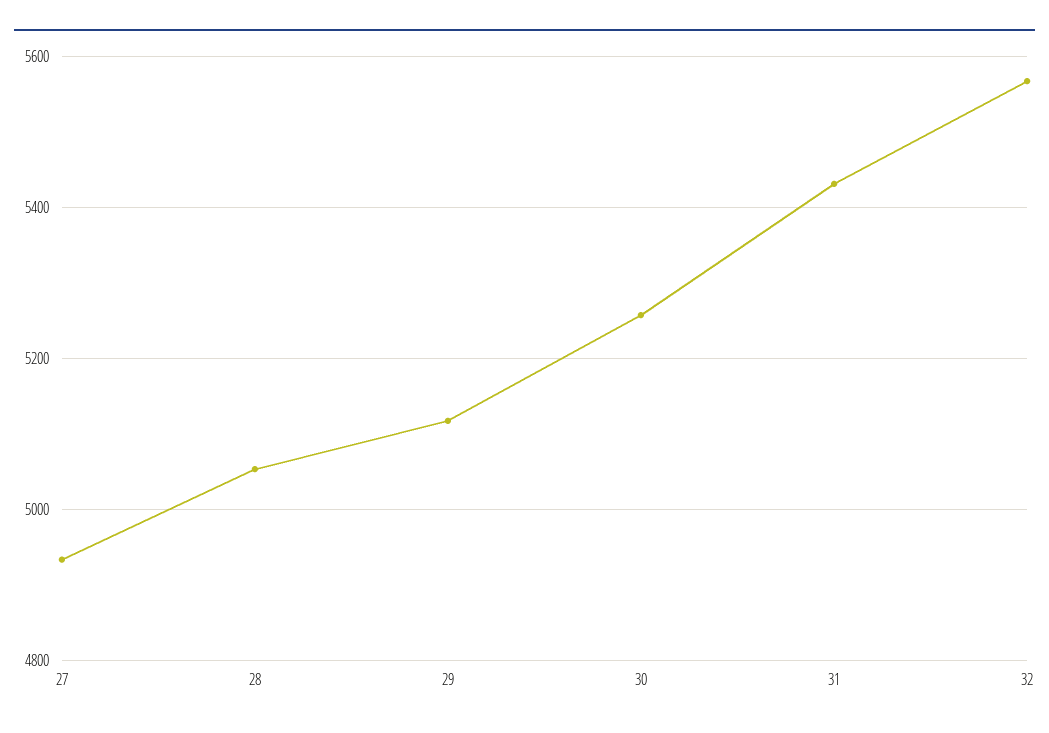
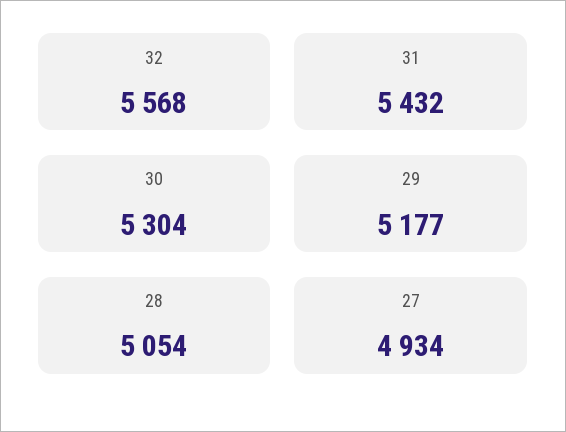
  {
    "27": 4934,
    "28": 5054,
-   "29": 5120,
+   "29": 5177,
-   "30": 5260,
+   "30": 5304,
    "31": 5432,
    "32": 5568
  }

